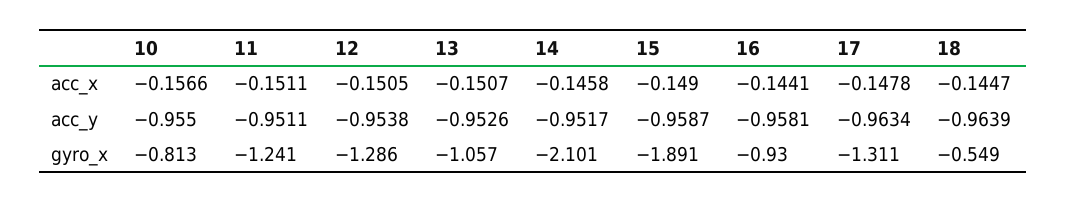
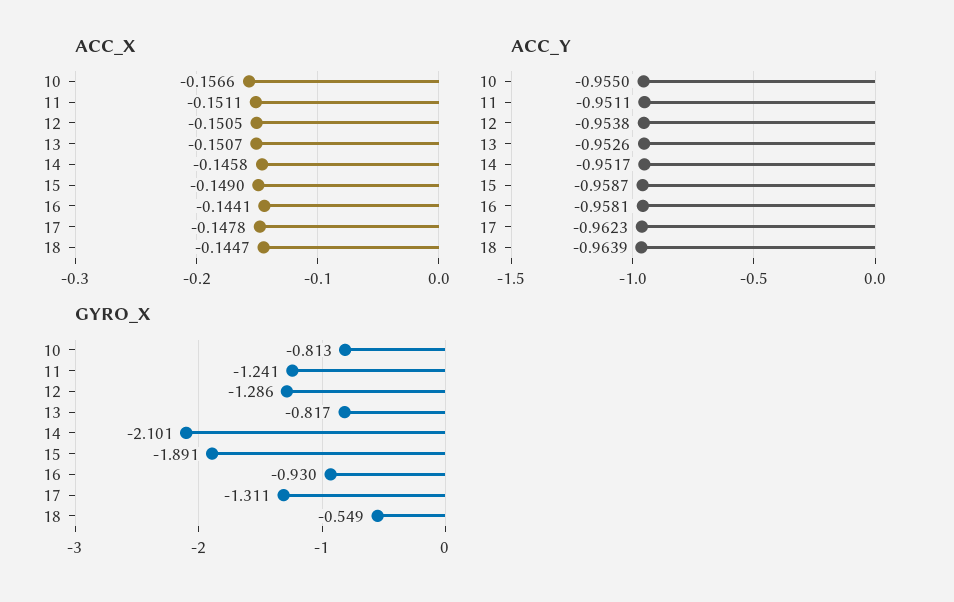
  {
    "acc_x": {
      "10": -0.1566,
      "11": -0.1511,
      "12": -0.1505,
      "13": -0.1507,
      "14": -0.1458,
      "15": -0.149,
      "16": -0.1441,
      "17": -0.1478,
      "18": -0.1447
    },
    "acc_y": {
      "10": -0.955,
      "11": -0.9511,
      "12": -0.9538,
      "13": -0.9526,
      "14": -0.9517,
      "15": -0.9587,
      "16": -0.9581,
-     "17": -0.9634,
+     "17": -0.9623,
      "18": -0.9639
    },
    "gyro_x": {
      "10": -0.813,
      "11": -1.241,
      "12": -1.286,
-     "13": -1.057,
+     "13": -0.817,
      "14": -2.101,
      "15": -1.891,
      "16": -0.93,
      "17": -1.311,
      "18": -0.549
    }
  }

